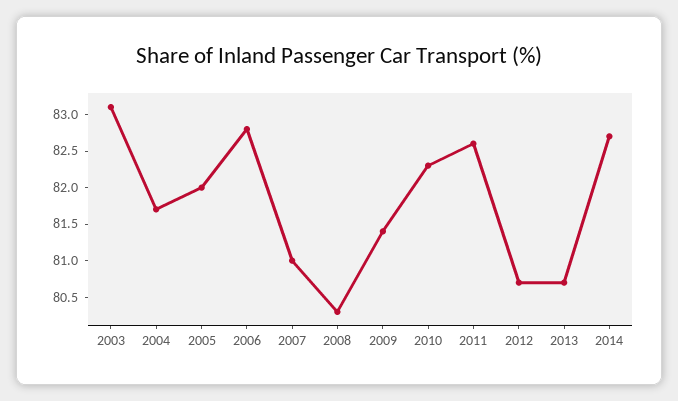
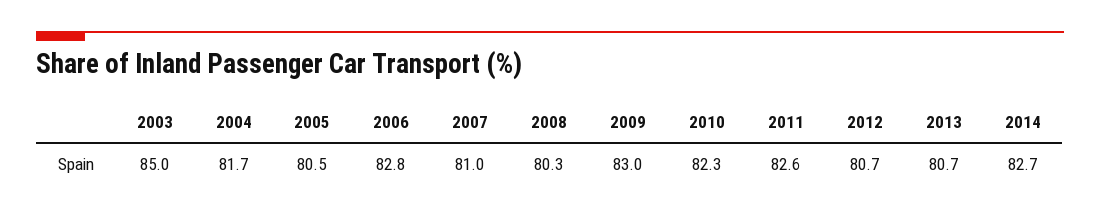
  {
-   "2003": 83,
+   "2003": 85,
    "2004": 81.7,
-   "2005": 82,
+   "2005": 80.5,
    "2006": 82.8,
    "2007": 81,
    "2008": 80.3,
-   "2009": 81.5,
+   "2009": 83,
    "2010": 82.3,
    "2011": 82.6,
    "2012": 80.7,
    "2013": 80.7,
    "2014": 82.7
  }

